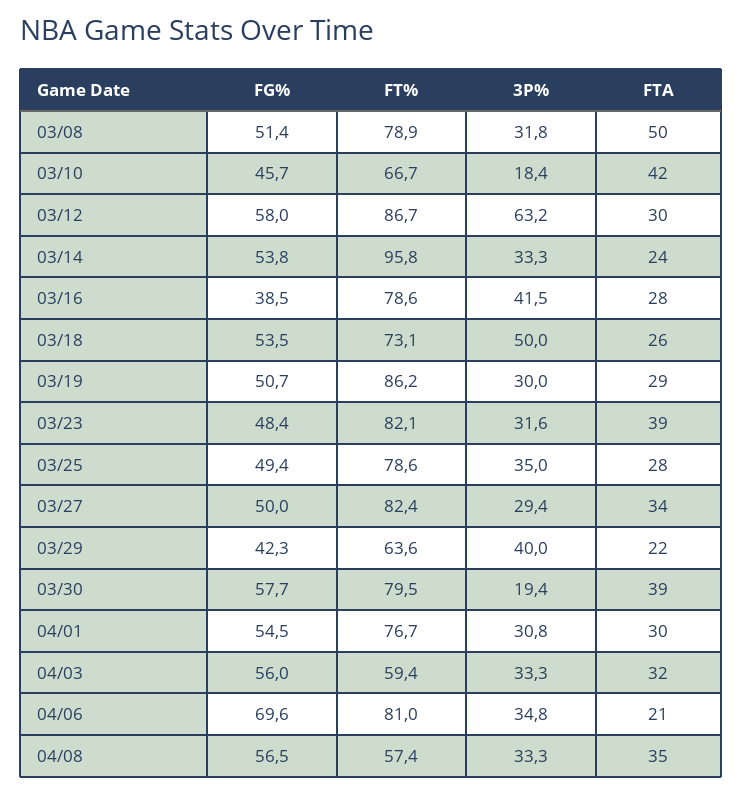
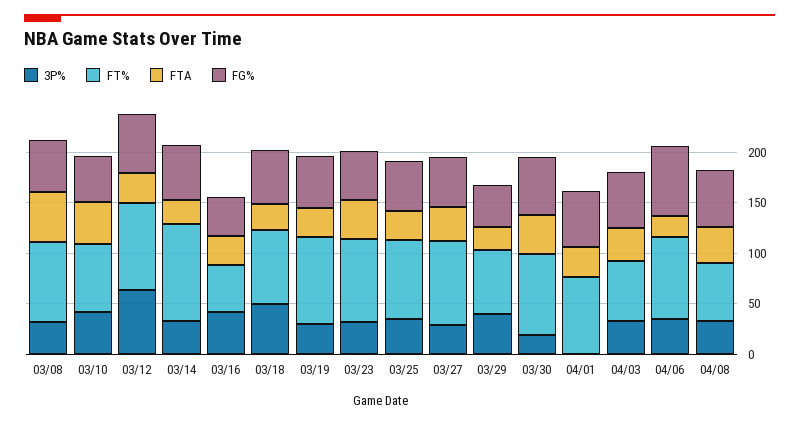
  {
    "FG%": {
      "03/08": 51.4,
      "03/10": 45.7,
      "03/12": 58,
      "03/14": 53.8,
      "03/16": 38.5,
      "03/18": 53.5,
      "03/19": 50.7,
      "03/23": 48.4,
      "03/25": 49.4,
      "03/27": 50,
      "03/29": 42.3,
      "03/30": 57.7,
      "04/01": 54.5,
      "04/03": 56,
      "04/06": 69.6,
      "04/08": 56.5
    },
    "FT%": {
      "03/08": 78.9,
      "03/10": 66.7,
      "03/12": 86.7,
      "03/14": 95.8,
-     "03/16": 78.6,
+     "03/16": 50,
      "03/18": 73.1,
      "03/19": 86.2,
      "03/23": 82.1,
      "03/25": 78.6,
      "03/27": 82.4,
      "03/29": 63.6,
      "03/30": 79.5,
      "04/01": 76.7,
      "04/03": 59.4,
      "04/06": 81,
      "04/08": 57.4
    },
    "3P%": {
      "03/08": 31.8,
-     "03/10": 18.4,
+     "03/10": 40,
      "03/12": 63.2,
      "03/14": 33.3,
      "03/16": 41.5,
      "03/18": 50,
      "03/19": 30,
      "03/23": 31.6,
      "03/25": 35,
      "03/27": 29.4,
      "03/29": 40,
      "03/30": 19.4,
-     "04/01": 30.8,
+     "04/01": 0,
      "04/03": 33.3,
      "04/06": 34.8,
      "04/08": 33.3
    },
    "FTA": {
      "03/08": 50,
      "03/10": 42,
      "03/12": 30,
      "03/14": 24,
      "03/16": 28,
      "03/18": 26,
      "03/19": 29,
      "03/23": 39,
      "03/25": 28,
      "03/27": 34,
      "03/29": 22,
      "03/30": 39,
      "04/01": 30,
      "04/03": 32,
      "04/06": 21,
      "04/08": 35
    }
  }

